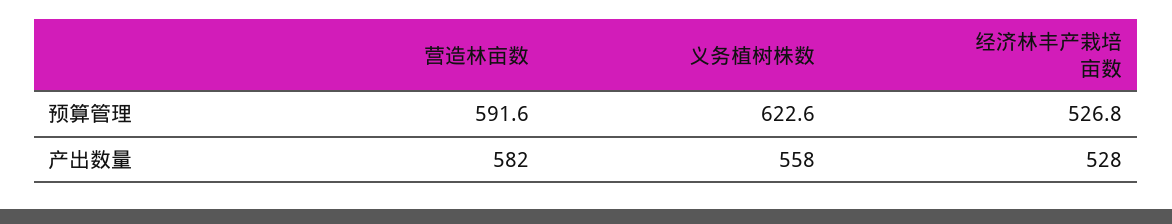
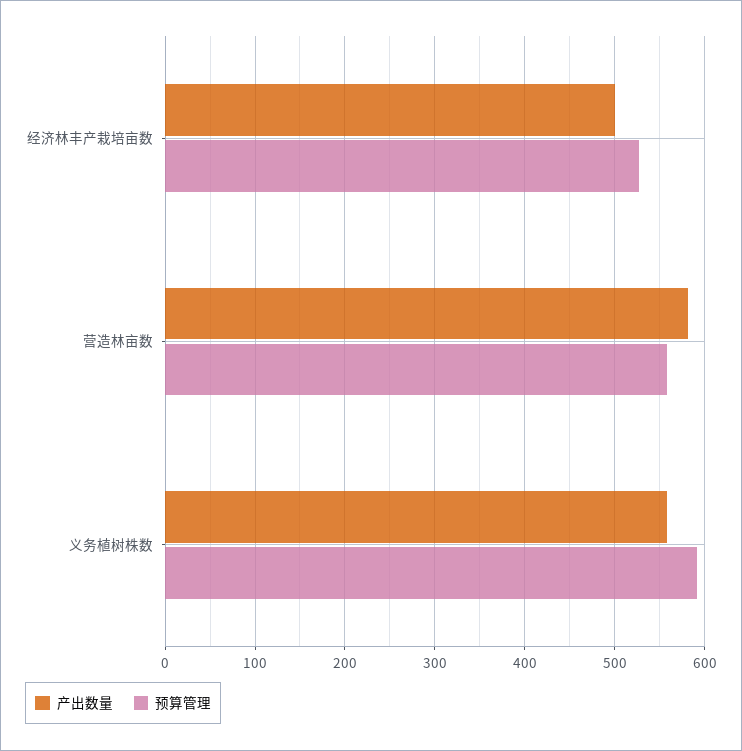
  {
    "预算管理": {
-     "营造林亩数": 591.6,
+     "营造林亩数": 560,
-     "义务植树株数": 622.6,
+     "义务植树株数": 590,
      "经济林丰产栽培亩数": 526.8
    },
    "产出数量": {
      "营造林亩数": 582,
      "义务植树株数": 558,
-     "经济林丰产栽培亩数": 528
+     "经济林丰产栽培亩数": 500
    }
  }

